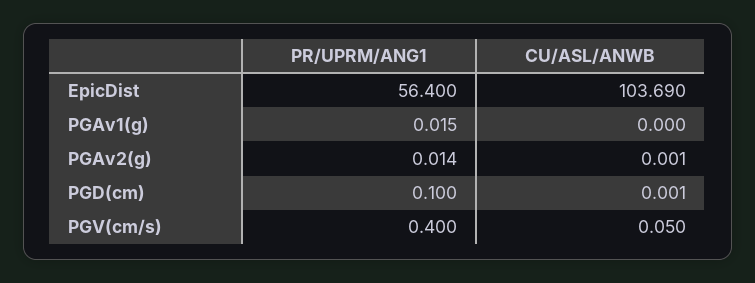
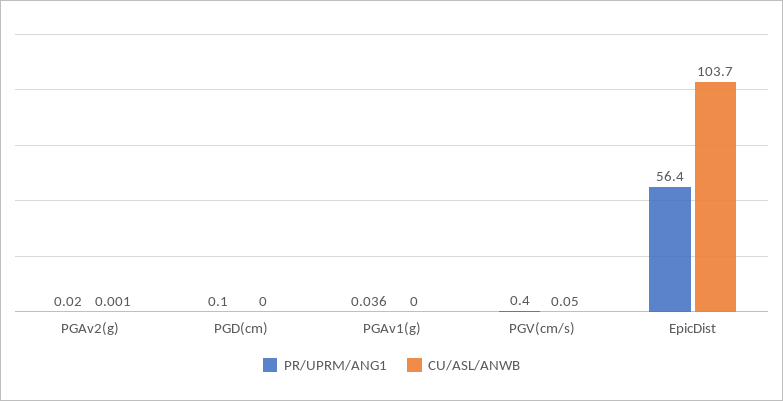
  {
    "PR/UPRM/ANG1": {
      "EpicDist": 56.4,
-     "PGAv1(g)": 0.015,
+     "PGAv1(g)": 0.036,
-     "PGAv2(g)": 0.014,
+     "PGAv2(g)": 0.02,
      "PGD(cm)": 0.1,
      "PGV(cm/s)": 0.4
    },
    "CU/ASL/ANWB": {
-     "EpicDist": 103.69,
+     "EpicDist": 103.7,
      "PGAv1(g)": 0,
      "PGAv2(g)": 0.001,
-     "PGD(cm)": 0.001,
+     "PGD(cm)": 0,
      "PGV(cm/s)": 0.05
    }
  }

